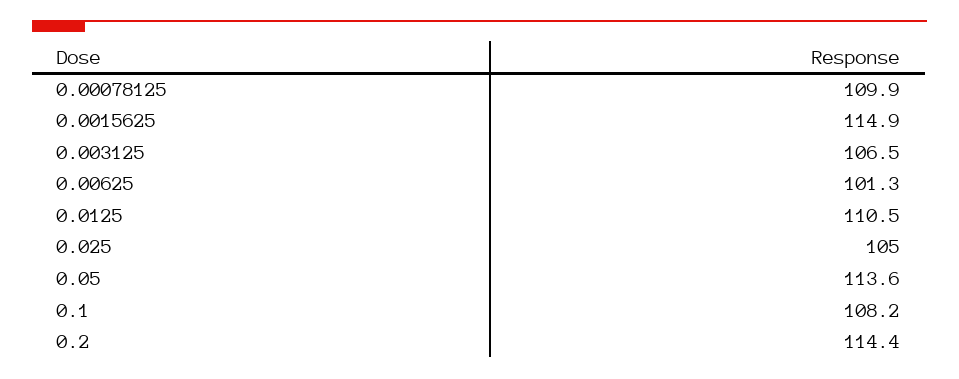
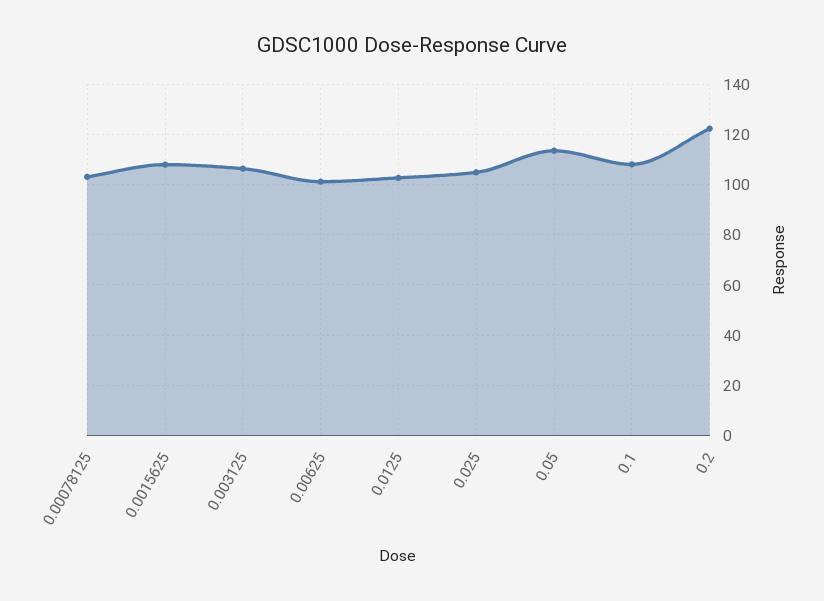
  {
-   "0.00078125": 109.9,
+   "0.00078125": 102.5,
-   "0.0015625": 114.9,
+   "0.0015625": 107.5,
    "0.003125": 106.5,
    "0.00625": 101.3,
-   "0.0125": 110.5,
+   "0.0125": 102.5,
    "0.025": 105,
    "0.05": 113.6,
    "0.1": 108.2,
-   "0.2": 114.4
+   "0.2": 122.5
  }

